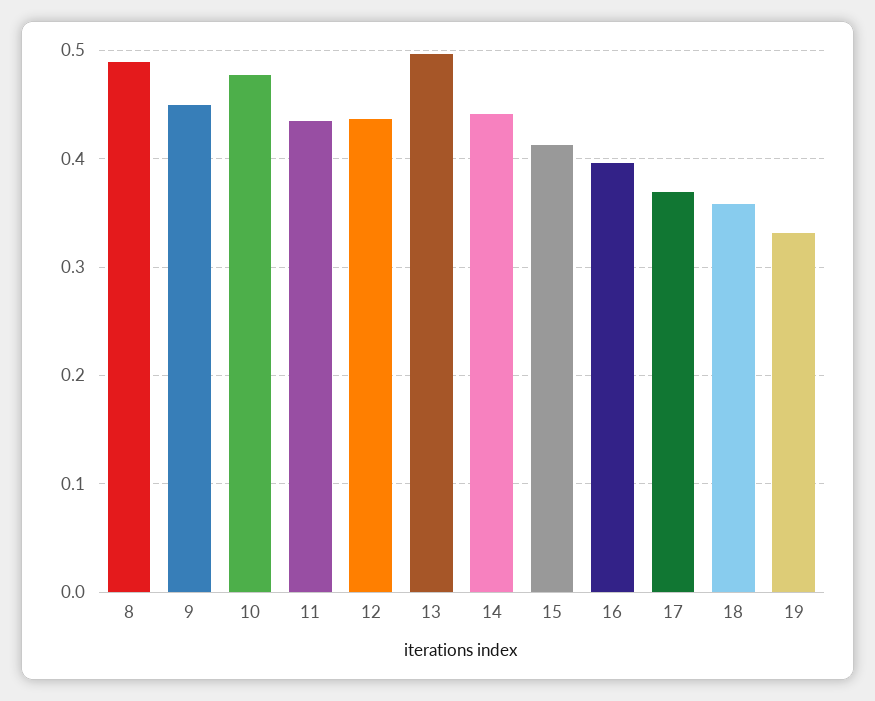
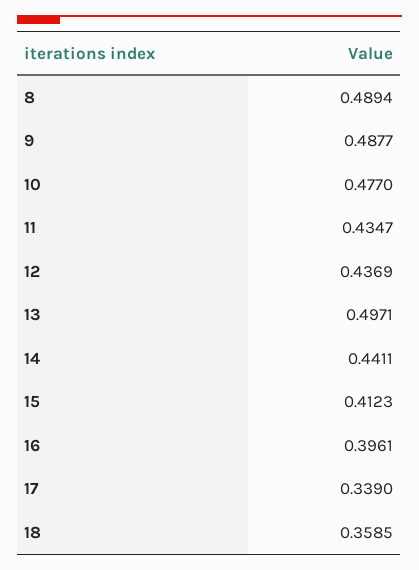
  {
    "8": 0.4894,
-   "9": 0.45,
+   "9": 0.4877,
    "10": 0.477,
    "11": 0.4347,
    "12": 0.4369,
    "13": 0.4971,
    "14": 0.4411,
    "15": 0.4123,
    "16": 0.3961,
-   "17": 0.37,
+   "17": 0.339,
-   "18": 0.3585,
+   "18": 0.3585
-   "19": 0.33
  }

